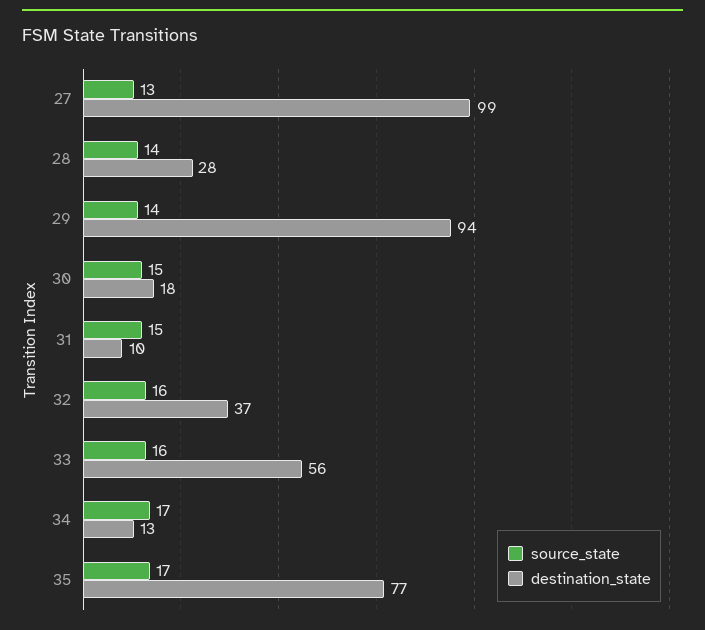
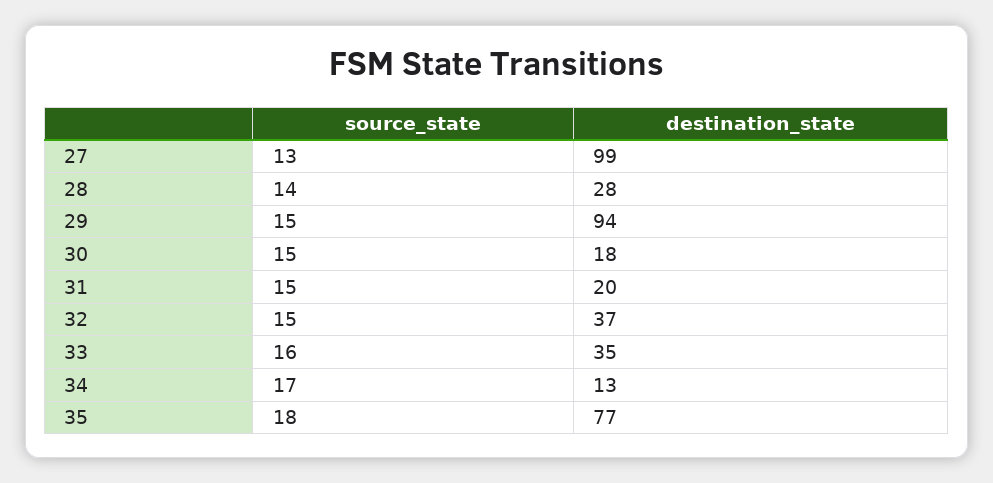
  {
    "source_state": {
      "27": 13,
      "28": 14,
-     "29": 14,
+     "29": 15,
      "30": 15,
      "31": 15,
-     "32": 16,
+     "32": 15,
      "33": 16,
      "34": 17,
-     "35": 17
+     "35": 18
    },
    "destination_state": {
      "27": 99,
      "28": 28,
      "29": 94,
      "30": 18,
-     "31": 10,
+     "31": 20,
      "32": 37,
-     "33": 56,
+     "33": 35,
      "34": 13,
      "35": 77
    }
  }

